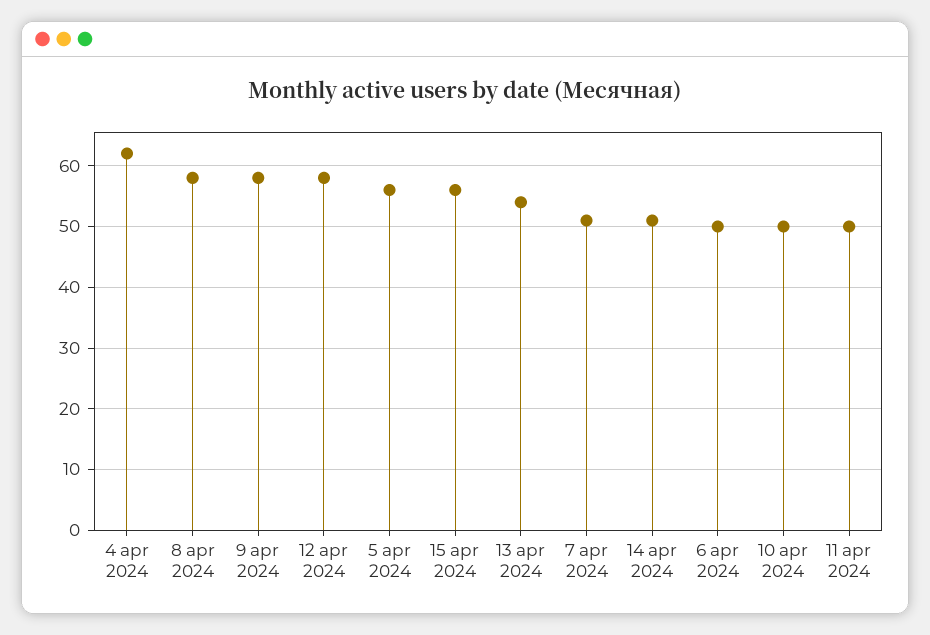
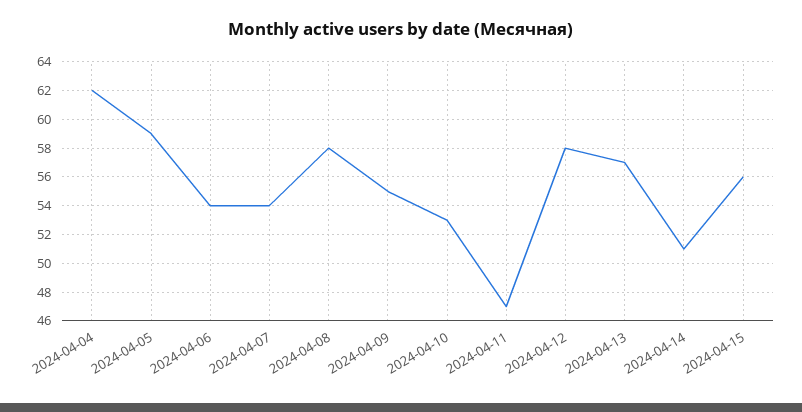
  {
    "4 apr 2024": 62,
    "8 apr 2024": 58,
-   "9 apr 2024": 58,
+   "9 apr 2024": 55,
    "12 apr 2024": 58,
-   "5 apr 2024": 56,
+   "5 apr 2024": 59,
    "15 apr 2024": 56,
-   "13 apr 2024": 54,
+   "13 apr 2024": 57,
-   "7 apr 2024": 51,
+   "7 apr 2024": 54,
    "14 apr 2024": 51,
-   "6 apr 2024": 50,
+   "6 apr 2024": 54,
-   "10 apr 2024": 50,
+   "10 apr 2024": 53,
-   "11 apr 2024": 50
+   "11 apr 2024": 47
  }

